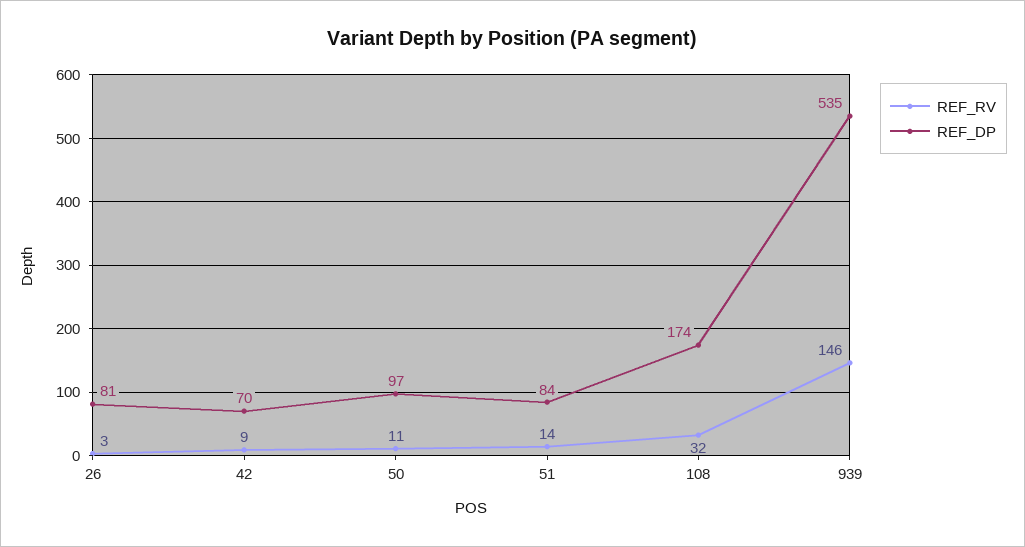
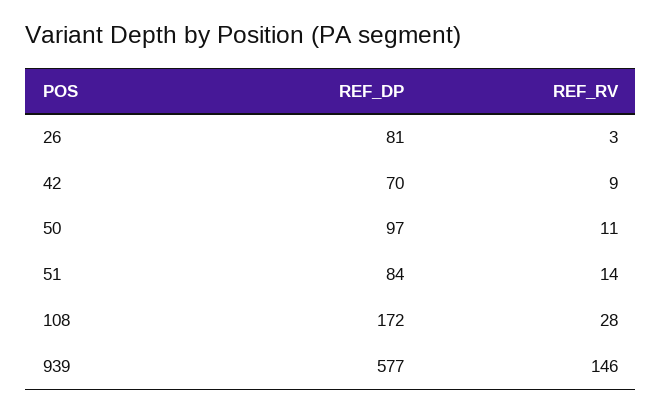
  {
    "REF_RV": {
      "26": 3,
      "42": 9,
      "50": 11,
      "51": 14,
-     "108": 32,
+     "108": 28,
      "939": 146
    },
    "REF_DP": {
      "26": 81,
      "42": 70,
      "50": 97,
      "51": 84,
-     "108": 174,
+     "108": 172,
-     "939": 535
+     "939": 577
    }
  }

